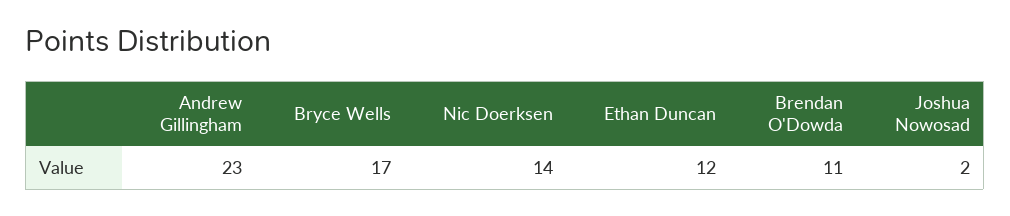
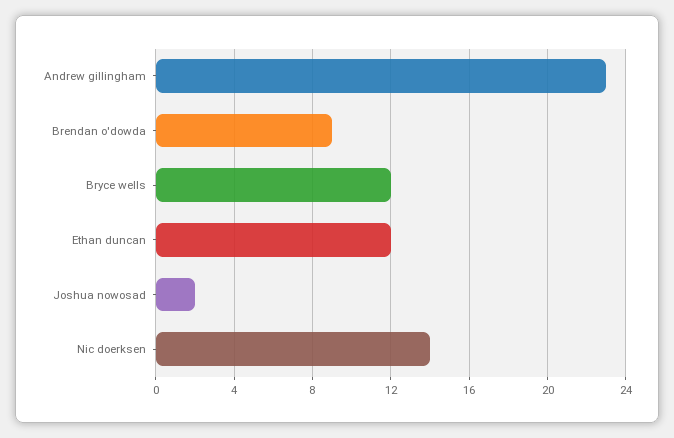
  {
    "Andrew Gillingham": 23,
-   "Bryce Wells": 17,
+   "Bryce Wells": 12,
    "Nic Doerksen": 14,
    "Ethan Duncan": 12,
-   "Brendan O'Dowda": 11,
+   "Brendan O'Dowda": 9,
    "Joshua Nowosad": 2
  }

